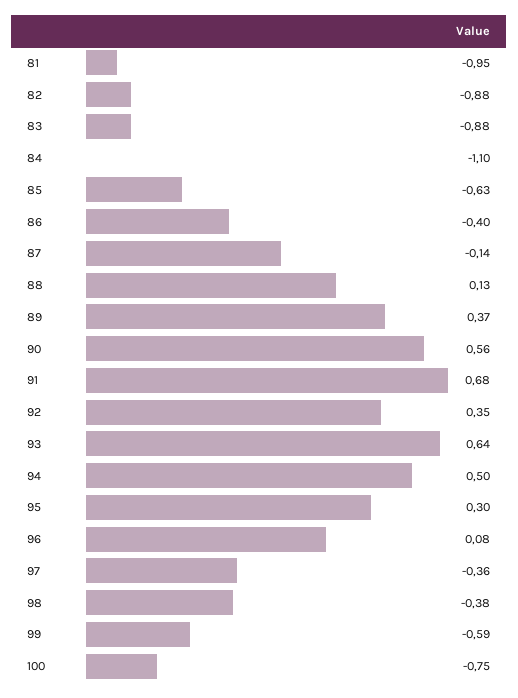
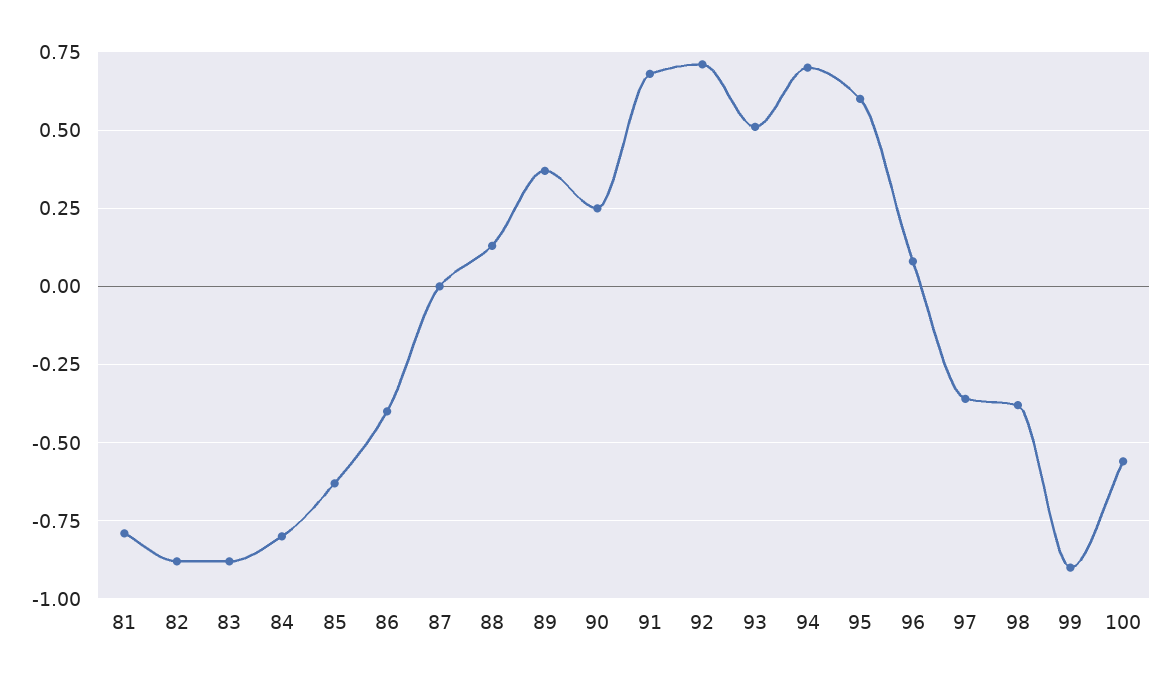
  {
-   "81": -0.95,
+   "81": -0.8,
    "82": -0.88,
    "83": -0.88,
-   "84": -1.1,
+   "84": -0.8,
    "85": -0.63,
    "86": -0.4,
-   "87": -0.14,
+   "87": 0,
    "88": 0.13,
    "89": 0.37,
-   "90": 0.56,
+   "90": 0.25,
    "91": 0.68,
-   "92": 0.35,
+   "92": 0.7,
-   "93": 0.64,
+   "93": 0.5,
-   "94": 0.5,
+   "94": 0.7,
-   "95": 0.3,
+   "95": 0.6,
    "96": 0.08,
    "97": -0.36,
    "98": -0.38,
-   "99": -0.59,
+   "99": -0.9,
-   "100": -0.75
+   "100": -0.55
  }

